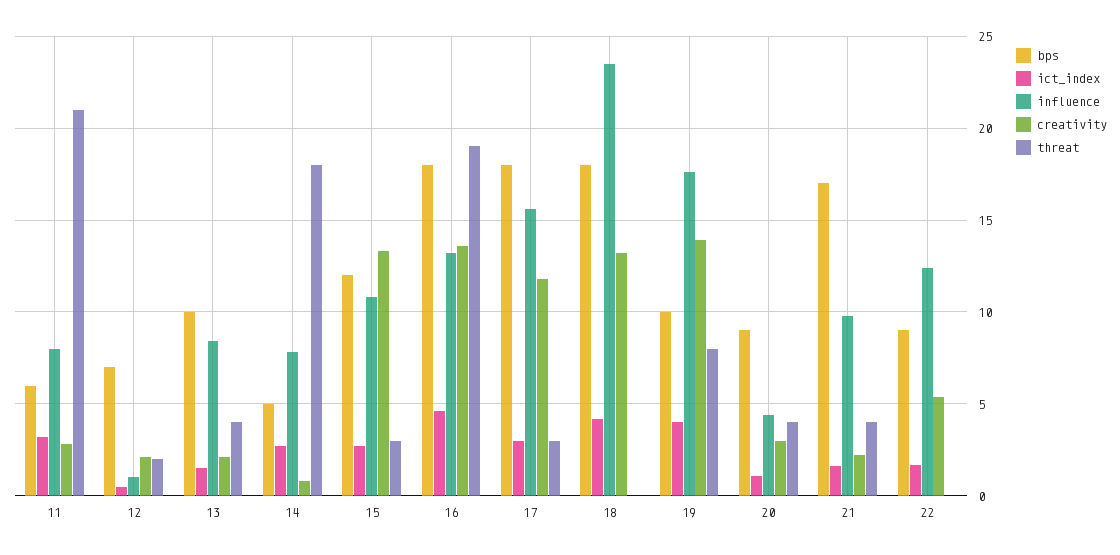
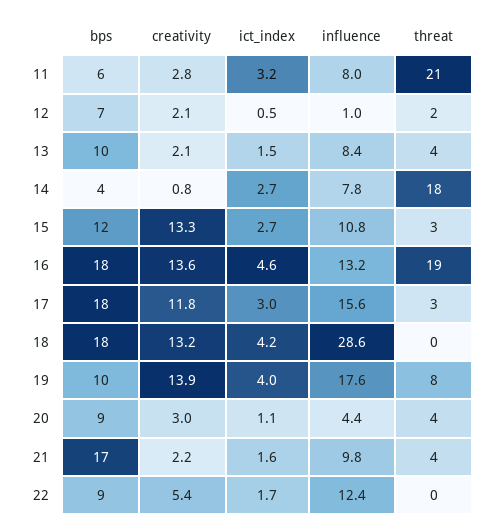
  {
    "bps": {
      "11": 6,
      "12": 7,
      "13": 10,
-     "14": 5,
+     "14": 4,
      "15": 12,
      "16": 18,
      "17": 18,
      "18": 18,
      "19": 10,
      "20": 9,
      "21": 17,
      "22": 9
    },
    "ict_index": {
      "11": 3.2,
      "12": 0.5,
      "13": 1.5,
      "14": 2.7,
      "15": 2.7,
      "16": 4.6,
      "17": 3,
      "18": 4.2,
      "19": 4,
      "20": 1.1,
      "21": 1.6,
      "22": 1.7
    },
    "influence": {
      "11": 8,
      "12": 1,
      "13": 8.4,
      "14": 7.8,
      "15": 10.8,
      "16": 13.2,
      "17": 15.6,
-     "18": 23.5,
+     "18": 28.6,
      "19": 17.6,
      "20": 4.4,
      "21": 9.8,
      "22": 12.4
    },
    "creativity": {
      "11": 2.8,
      "12": 2.1,
      "13": 2.1,
      "14": 0.8,
      "15": 13.3,
      "16": 13.6,
      "17": 11.8,
      "18": 13.2,
      "19": 13.9,
      "20": 3,
      "21": 2.2,
      "22": 5.4
    },
    "threat": {
      "11": 21,
      "12": 2,
      "13": 4,
      "14": 18,
      "15": 3,
      "16": 19,
      "17": 3,
      "18": 0,
      "19": 8,
      "20": 4,
      "21": 4,
      "22": 0
    }
  }

